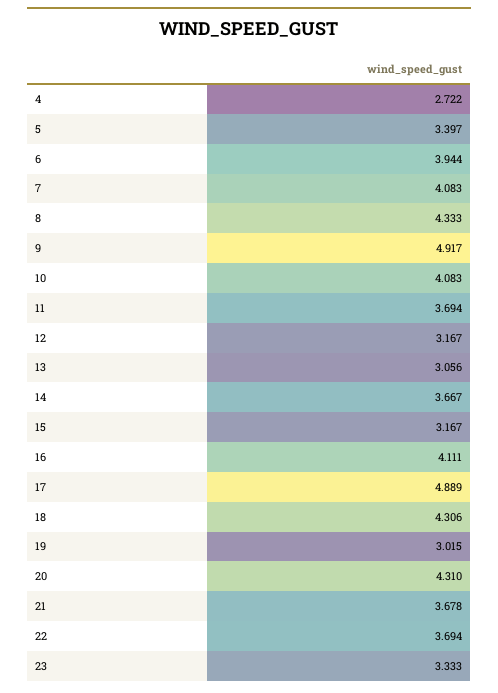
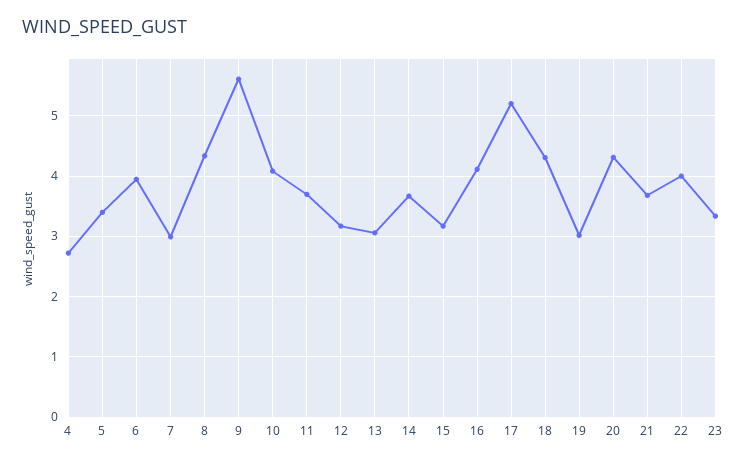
  {
    "4": 2.722,
    "5": 3.397,
    "6": 3.944,
-   "7": 4.083,
+   "7": 3,
    "8": 4.333,
-   "9": 4.917,
+   "9": 5.6,
    "10": 4.083,
    "11": 3.694,
    "12": 3.167,
    "13": 3.056,
    "14": 3.667,
    "15": 3.167,
    "16": 4.111,
-   "17": 4.889,
+   "17": 5.2,
    "18": 4.306,
    "19": 3.015,
    "20": 4.31,
    "21": 3.678,
-   "22": 3.694,
+   "22": 4,
    "23": 3.333
  }

